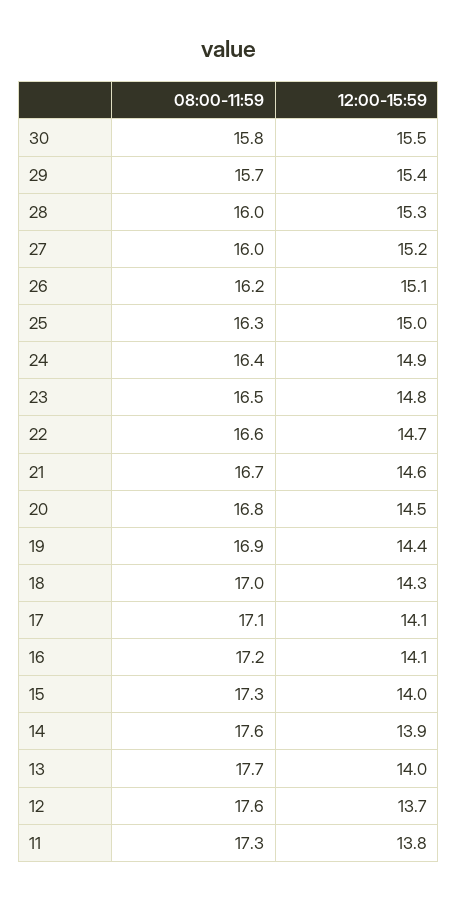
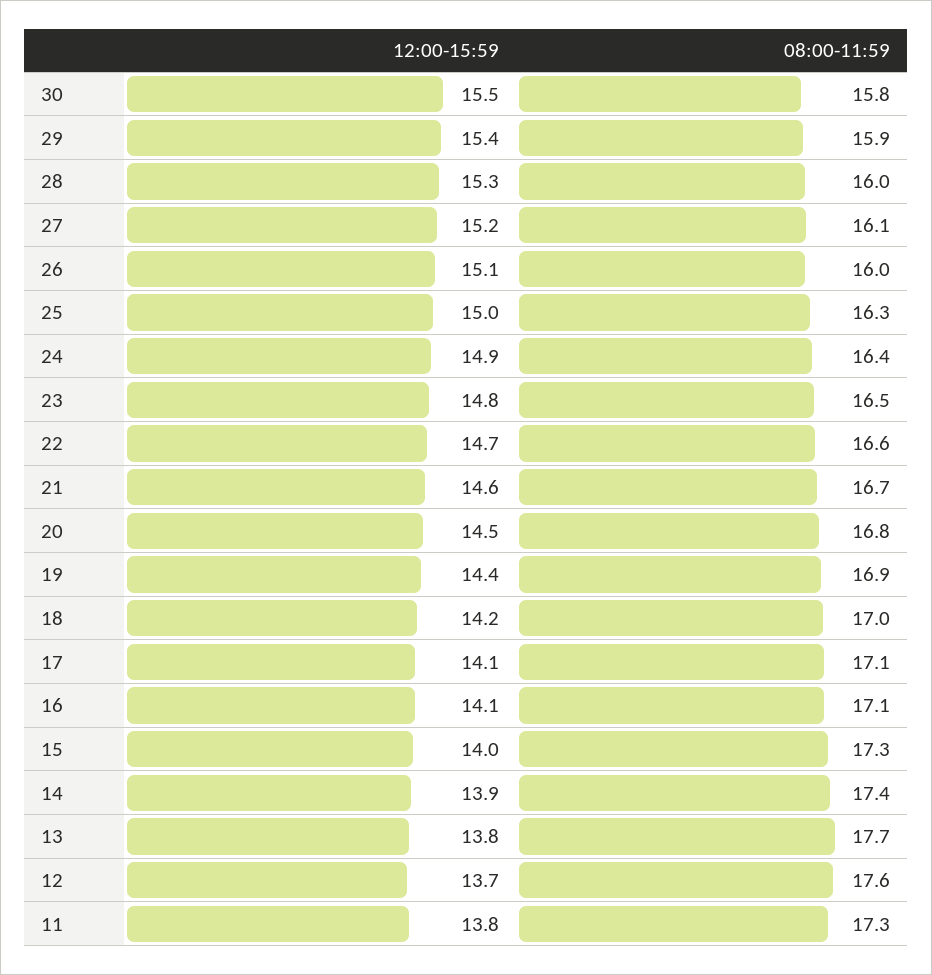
  {
    "08:00-11:59": {
      "30": 15.8,
-     "29": 15.7,
+     "29": 15.9,
      "28": 16,
-     "27": 16,
+     "27": 16.1,
-     "26": 16.2,
+     "26": 16,
      "25": 16.3,
      "24": 16.4,
      "23": 16.5,
      "22": 16.6,
      "21": 16.7,
      "20": 16.8,
      "19": 16.9,
      "18": 17,
      "17": 17.1,
-     "16": 17.2,
+     "16": 17.1,
      "15": 17.3,
-     "14": 17.6,
+     "14": 17.4,
      "13": 17.7,
      "12": 17.6,
      "11": 17.3
    },
    "12:00-15:59": {
      "30": 15.5,
      "29": 15.4,
      "28": 15.3,
      "27": 15.2,
      "26": 15.1,
      "25": 15,
      "24": 14.9,
      "23": 14.8,
      "22": 14.7,
      "21": 14.6,
      "20": 14.5,
      "19": 14.4,
-     "18": 14.3,
+     "18": 14.2,
      "17": 14.1,
      "16": 14.1,
      "15": 14,
      "14": 13.9,
-     "13": 14,
+     "13": 13.8,
      "12": 13.7,
      "11": 13.8
    }
  }

